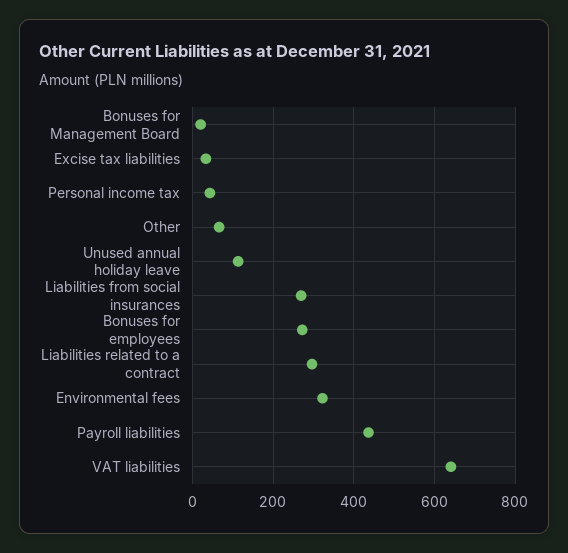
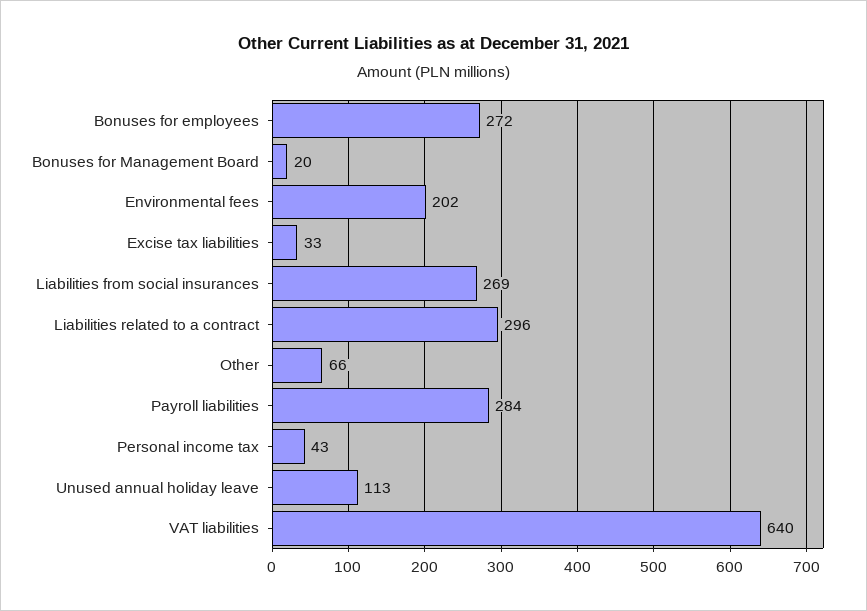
  {
    "Bonuses for Management Board": 20,
    "Excise tax liabilities": 33,
    "Personal income tax": 43,
    "Other": 66,
    "Unused annual holiday leave": 113,
    "Liabilities from social insurances": 269,
    "Bonuses for employees": 272,
    "Liabilities related to a contract": 296,
-   "Environmental fees": 320,
+   "Environmental fees": 202,
-   "Payroll liabilities": 440,
+   "Payroll liabilities": 284,
    "VAT liabilities": 640
  }

